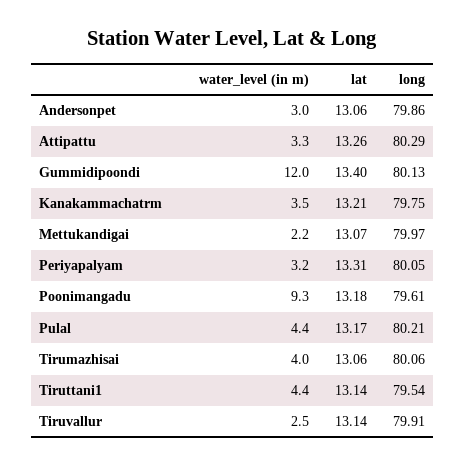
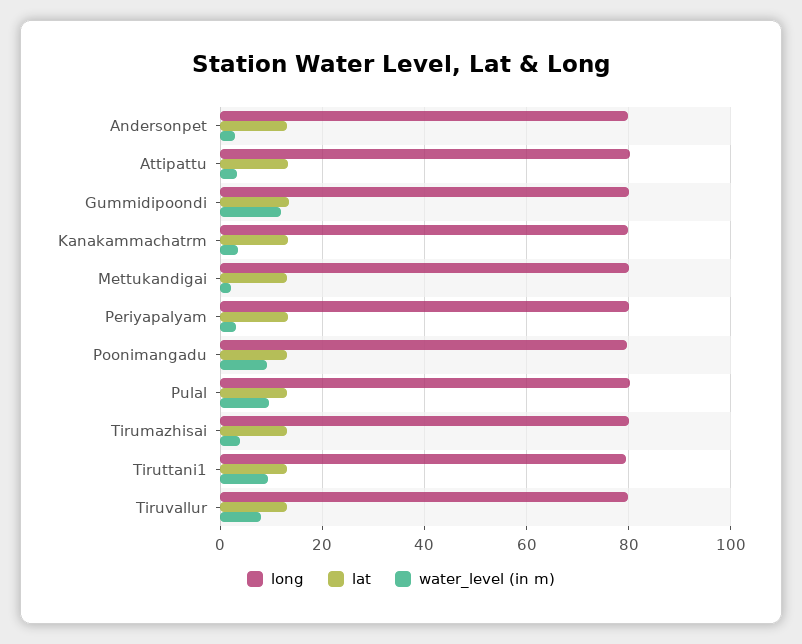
  {
    "water_level (in m)": {
      "Andersonpet": 3,
      "Attipattu": 3.3,
      "Gummidipoondi": 12,
      "Kanakammachatrm": 3.5,
      "Mettukandigai": 2.2,
      "Periyapalyam": 3.2,
      "Poonimangadu": 9.3,
-     "Pulal": 4.4,
+     "Pulal": 10,
      "Tirumazhisai": 4,
-     "Tiruttani1": 4.4,
+     "Tiruttani1": 10,
-     "Tiruvallur": 2.5
+     "Tiruvallur": 8
    },
    "lat": {
      "Andersonpet": 13.06,
      "Attipattu": 13.26,
      "Gummidipoondi": 13.4,
      "Kanakammachatrm": 13.21,
      "Mettukandigai": 13.07,
      "Periyapalyam": 13.31,
      "Poonimangadu": 13.18,
      "Pulal": 13.17,
      "Tirumazhisai": 13.06,
      "Tiruttani1": 13.14,
      "Tiruvallur": 13.14
    },
    "long": {
      "Andersonpet": 79.86,
      "Attipattu": 80.29,
      "Gummidipoondi": 80.13,
      "Kanakammachatrm": 79.75,
      "Mettukandigai": 79.97,
      "Periyapalyam": 80.05,
      "Poonimangadu": 79.61,
      "Pulal": 80.21,
      "Tirumazhisai": 80.06,
      "Tiruttani1": 79.54,
      "Tiruvallur": 79.91
    }
  }

